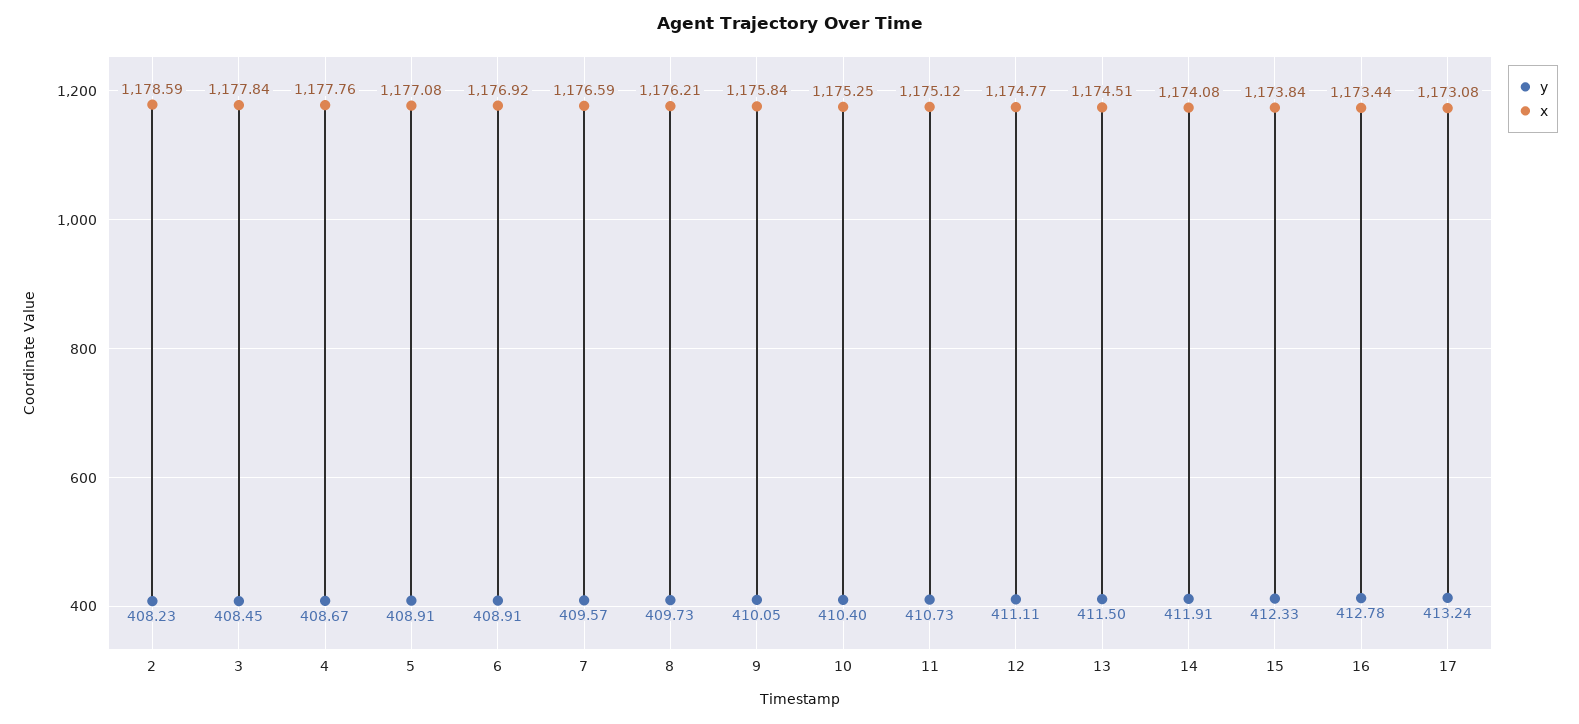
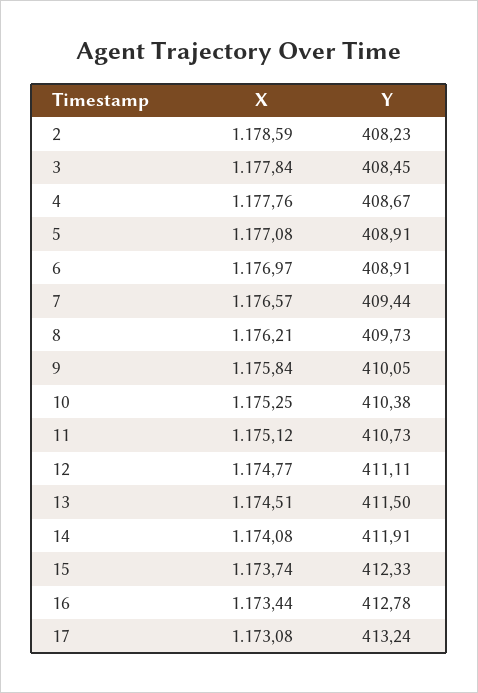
  {
    "y": {
      "2": 408.23,
      "3": 408.45,
      "4": 408.67,
      "5": 408.91,
      "6": 408.91,
-     "7": 409.57,
+     "7": 409.44,
      "8": 409.73,
      "9": 410.05,
-     "10": 410.4,
+     "10": 410.38,
      "11": 410.73,
      "12": 411.11,
      "13": 411.5,
      "14": 411.91,
      "15": 412.33,
      "16": 412.78,
      "17": 413.24
    },
    "x": {
      "2": 1178.59,
      "3": 1177.84,
      "4": 1177.76,
      "5": 1177.08,
-     "6": 1176.92,
+     "6": 1176.97,
-     "7": 1176.59,
+     "7": 1176.57,
      "8": 1176.21,
      "9": 1175.84,
      "10": 1175.25,
      "11": 1175.12,
      "12": 1174.77,
      "13": 1174.51,
      "14": 1174.08,
-     "15": 1173.84,
+     "15": 1173.74,
      "16": 1173.44,
      "17": 1173.08
    }
  }

